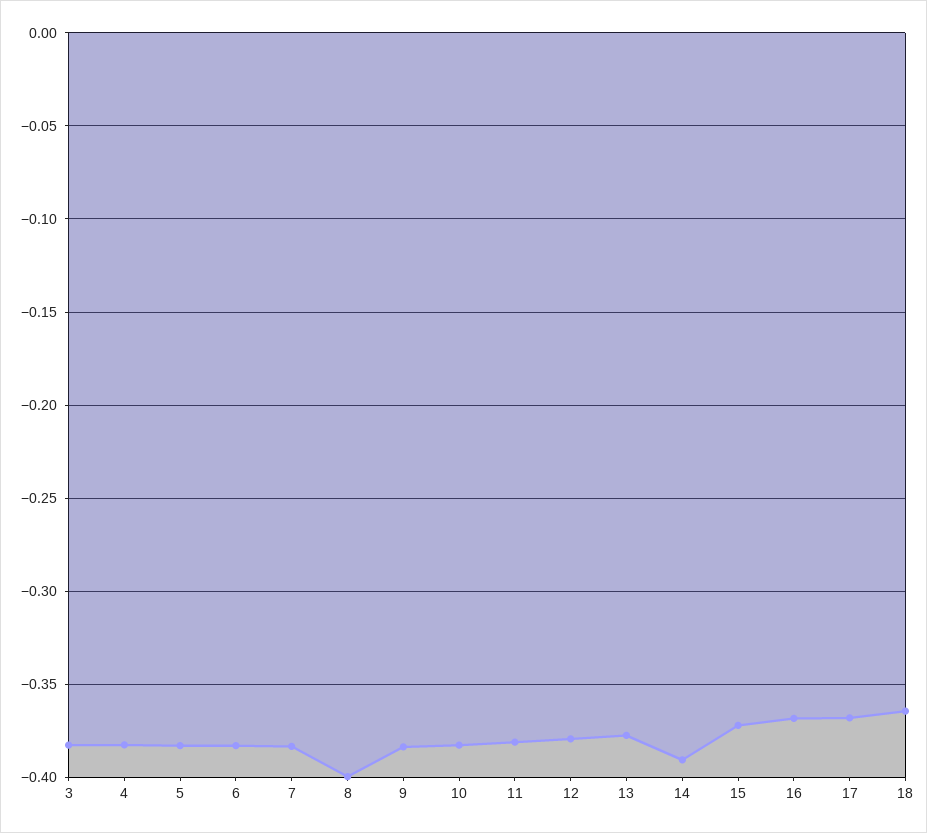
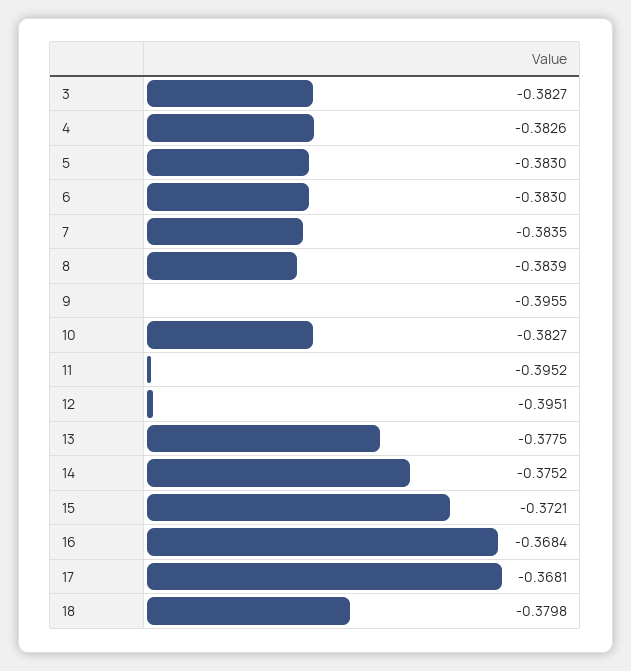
  {
    "3": -0.3827,
    "4": -0.3826,
    "5": -0.383,
    "6": -0.383,
    "7": -0.3835,
-   "8": -0.4,
+   "8": -0.3839,
-   "9": -0.385,
+   "9": -0.3955,
    "10": -0.3827,
-   "11": -0.38,
+   "11": -0.3952,
-   "12": -0.38,
+   "12": -0.3951,
    "13": -0.3775,
-   "14": -0.39,
+   "14": -0.3752,
    "15": -0.3721,
    "16": -0.3684,
    "17": -0.3681,
-   "18": -0.365
+   "18": -0.3798
  }

